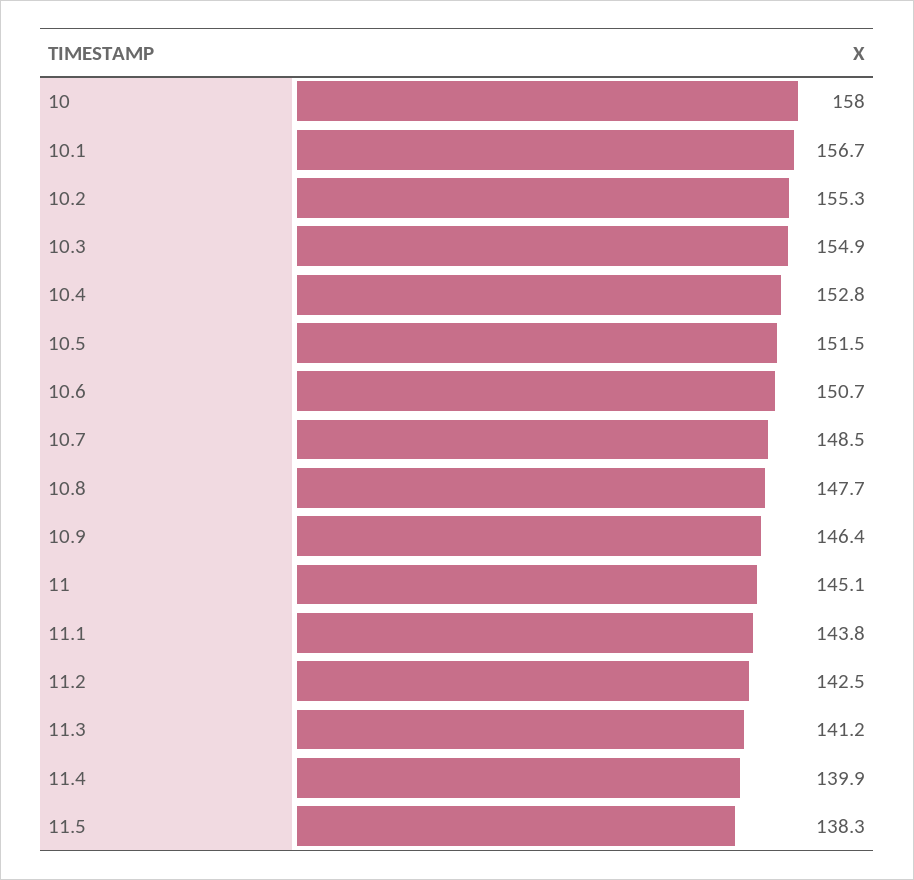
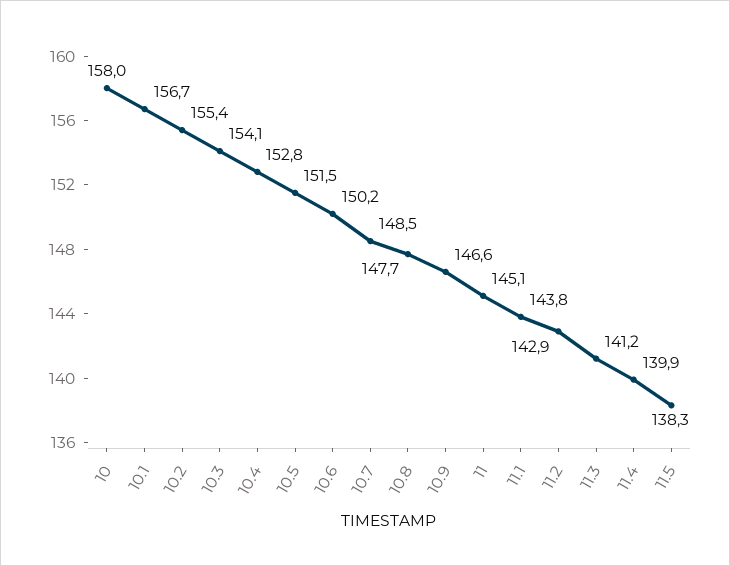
  {
    "10": 158,
    "10.1": 156.7,
-   "10.2": 155.3,
+   "10.2": 155.4,
-   "10.3": 154.9,
+   "10.3": 154.1,
    "10.4": 152.8,
    "10.5": 151.5,
-   "10.6": 150.7,
+   "10.6": 150.2,
    "10.7": 148.5,
    "10.8": 147.7,
-   "10.9": 146.4,
+   "10.9": 146.6,
    "11": 145.1,
    "11.1": 143.8,
-   "11.2": 142.5,
+   "11.2": 142.9,
    "11.3": 141.2,
    "11.4": 139.9,
    "11.5": 138.3
  }

